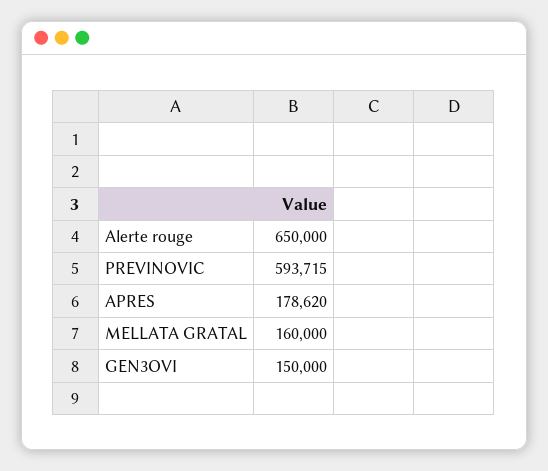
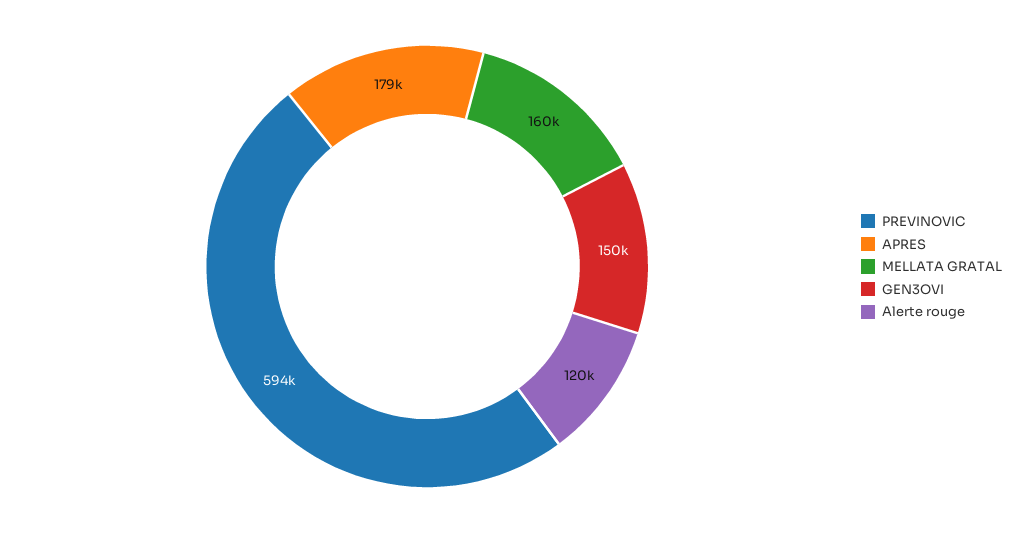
  {
-   "Alerte rouge": 650000,
+   "Alerte rouge": 120000,
    "PREVINOVIC": 593715,
    "APRES": 178620,
    "MELLATA GRATAL": 160000,
    "GEN3OVI": 150000
  }

